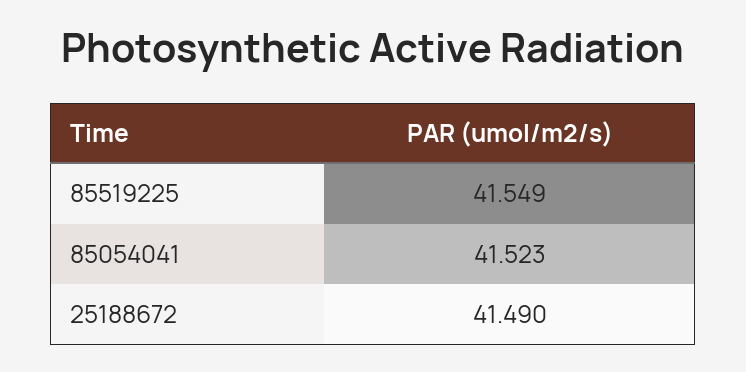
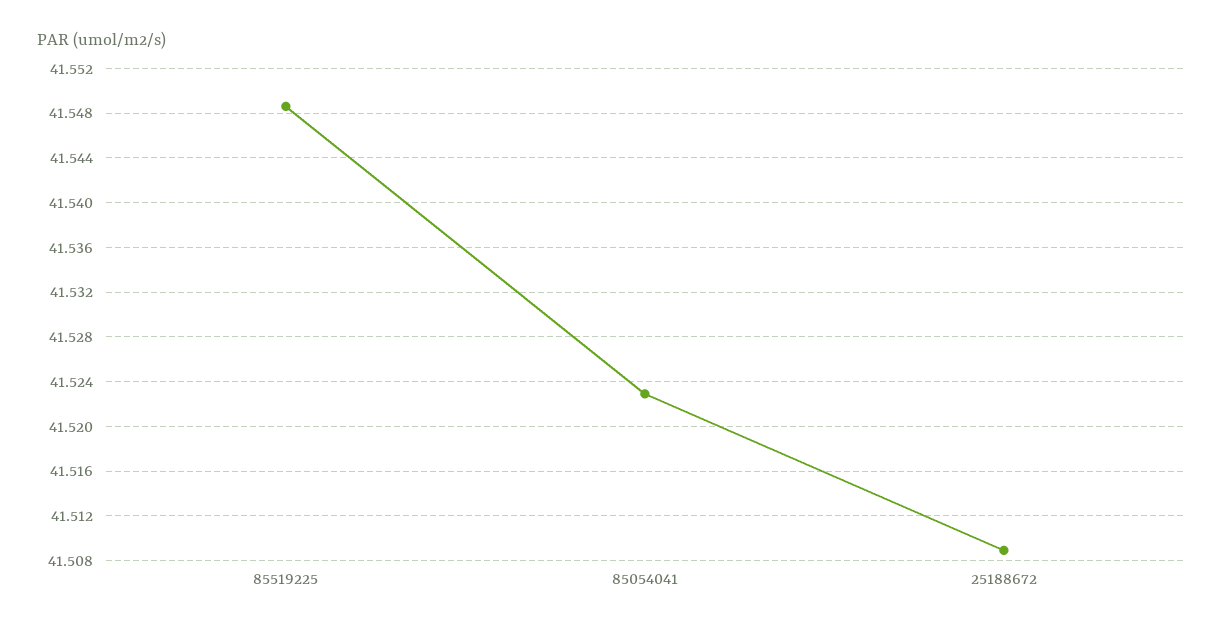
  {
    "85519225": 41.549,
    "85054041": 41.523,
-   "25188672": 41.49
+   "25188672": 41.509
  }

